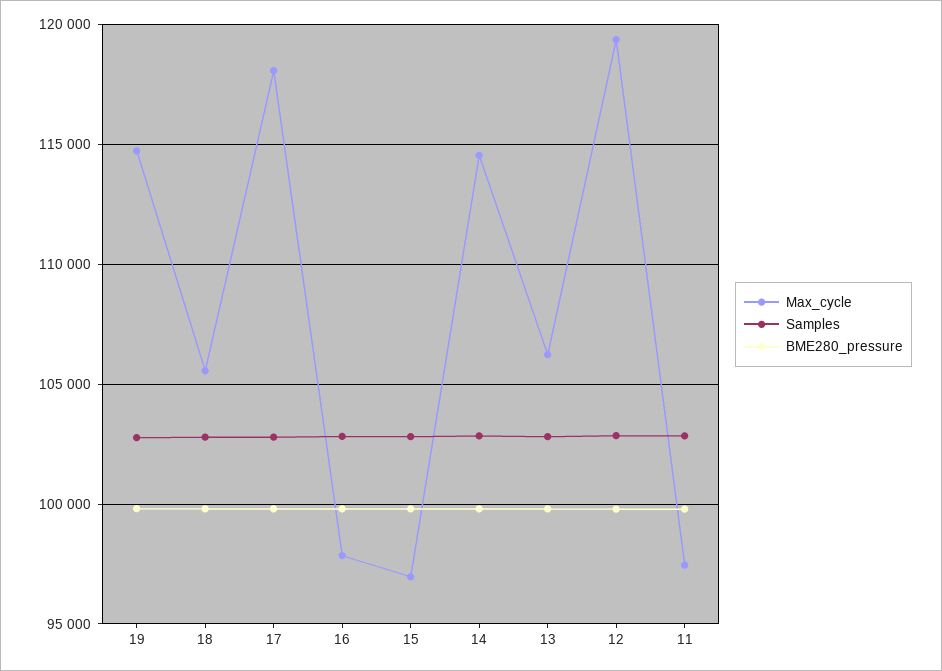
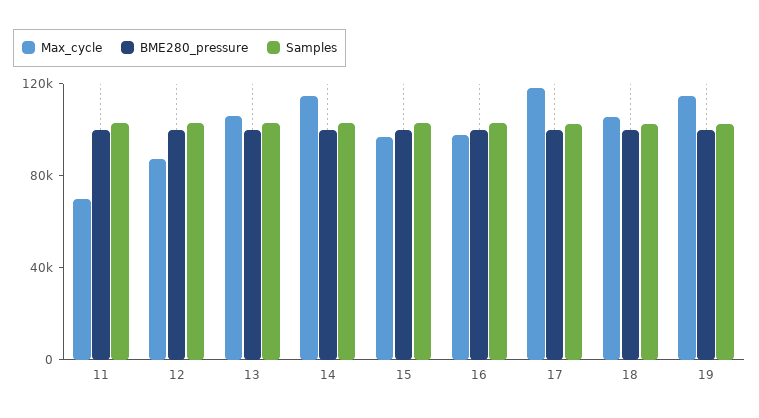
  {
    "Max_cycle": {
      "19": 114500,
      "18": 105500,
      "17": 118000,
      "16": 98000,
      "15": 97000,
      "14": 114500,
      "13": 106000,
-     "12": 119500,
+     "12": 90000,
-     "11": 97500
+     "11": 70000
    },
    "Samples": {
      "19": 103000,
      "18": 103000,
      "17": 103000,
      "16": 103000,
      "15": 103000,
      "14": 103000,
      "13": 103000,
      "12": 103000,
      "11": 103000
    },
    "BME280_pressure": {
      "19": 100000,
      "18": 100000,
      "17": 100000,
      "16": 100000,
      "15": 100000,
      "14": 100000,
      "13": 100000,
      "12": 100000,
      "11": 100000
    }
  }

